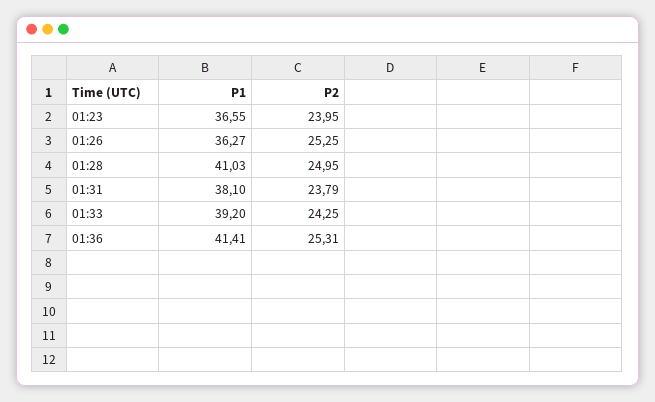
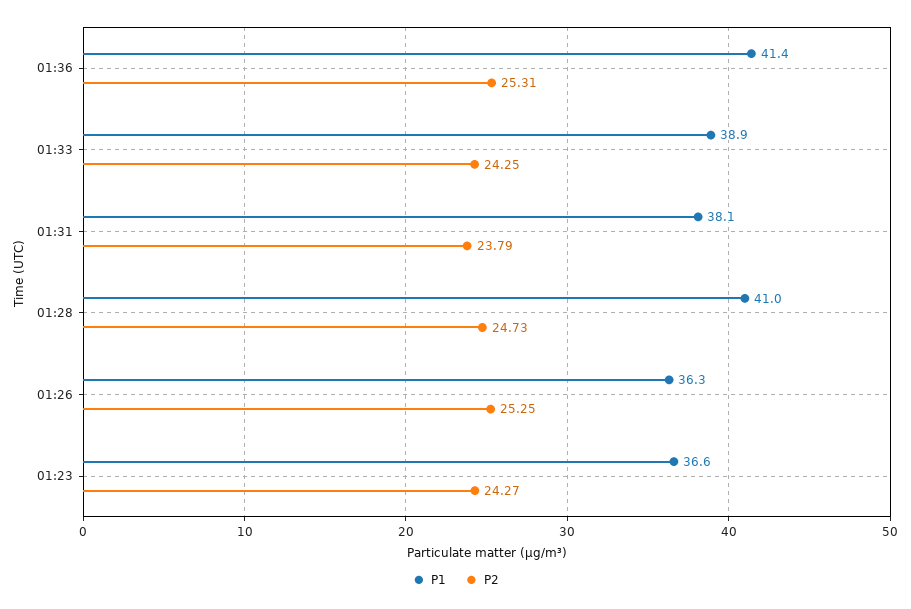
  {
    "P1": {
      "01:23": 36.55,
      "01:26": 36.27,
      "01:28": 41.03,
      "01:31": 38.1,
-     "01:33": 39.2,
+     "01:33": 38.9,
      "01:36": 41.41
    },
    "P2": {
-     "01:23": 23.95,
+     "01:23": 24.27,
      "01:26": 25.25,
-     "01:28": 24.95,
+     "01:28": 24.73,
      "01:31": 23.79,
      "01:33": 24.25,
      "01:36": 25.31
    }
  }

